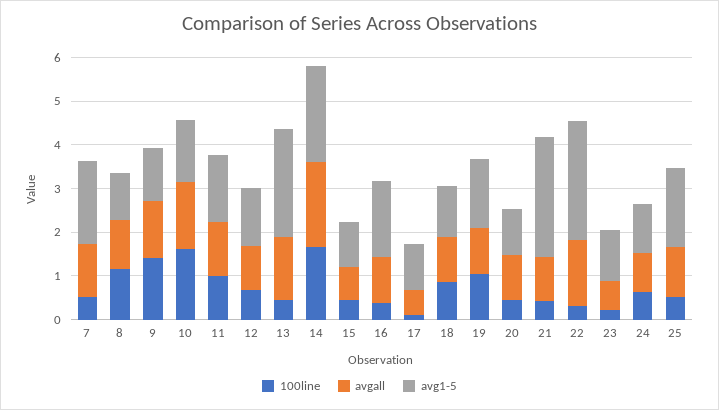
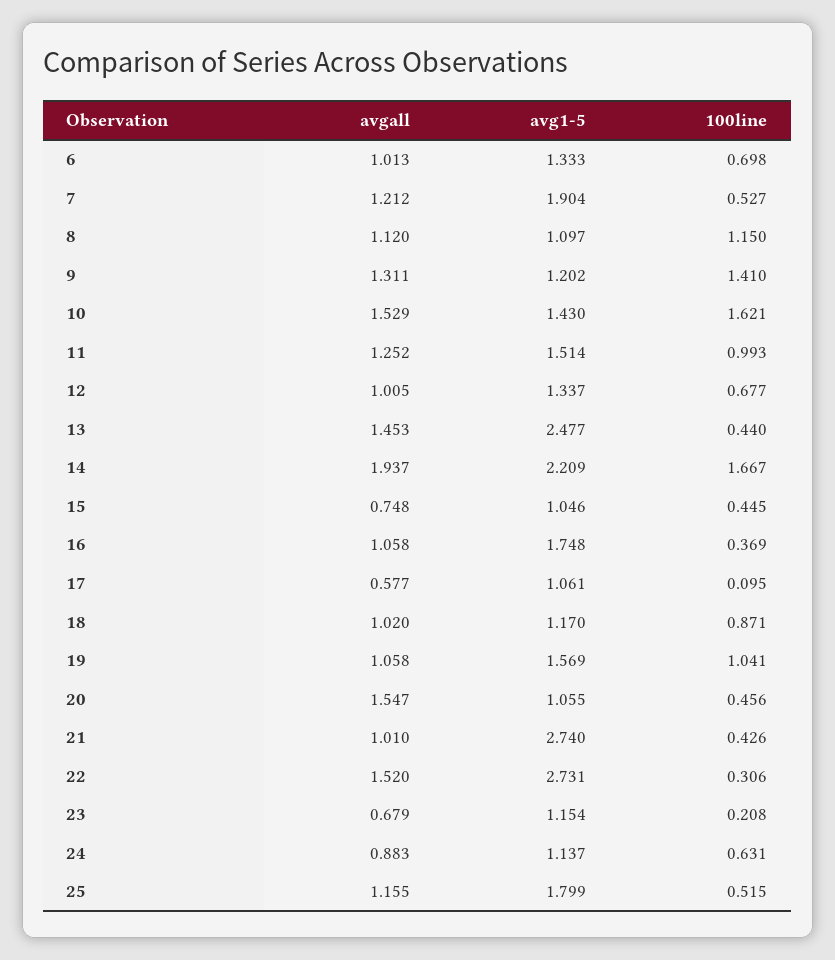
  {
    "100line": {
      "7": 0.527,
      "8": 1.15,
      "9": 1.41,
      "10": 1.621,
      "11": 0.993,
      "12": 0.677,
      "13": 0.44,
      "14": 1.667,
      "15": 0.445,
      "16": 0.369,
      "17": 0.095,
      "18": 0.871,
      "19": 1.041,
      "20": 0.456,
      "21": 0.426,
      "22": 0.306,
      "23": 0.208,
      "24": 0.631,
-     "25": 0.515
+     "25": 0.515,
+     "6": 0.698
    },
    "avgall": {
      "7": 1.212,
      "8": 1.12,
      "9": 1.311,
      "10": 1.529,
      "11": 1.252,
      "12": 1.005,
      "13": 1.453,
      "14": 1.937,
      "15": 0.748,
      "16": 1.058,
      "17": 0.577,
      "18": 1.02,
      "19": 1.058,
-     "20": 1,
+     "20": 1.547,
      "21": 1.01,
      "22": 1.52,
      "23": 0.679,
      "24": 0.883,
-     "25": 1.155
+     "25": 1.155,
+     "6": 1.013
    },
    "avg1-5": {
      "7": 1.904,
      "8": 1.097,
      "9": 1.202,
      "10": 1.43,
      "11": 1.514,
      "12": 1.337,
      "13": 2.477,
      "14": 2.209,
      "15": 1.046,
      "16": 1.748,
      "17": 1.061,
      "18": 1.17,
      "19": 1.569,
      "20": 1.055,
      "21": 2.74,
      "22": 2.731,
      "23": 1.154,
      "24": 1.137,
-     "25": 1.799
+     "25": 1.799,
+     "6": 1.333
    }
  }

